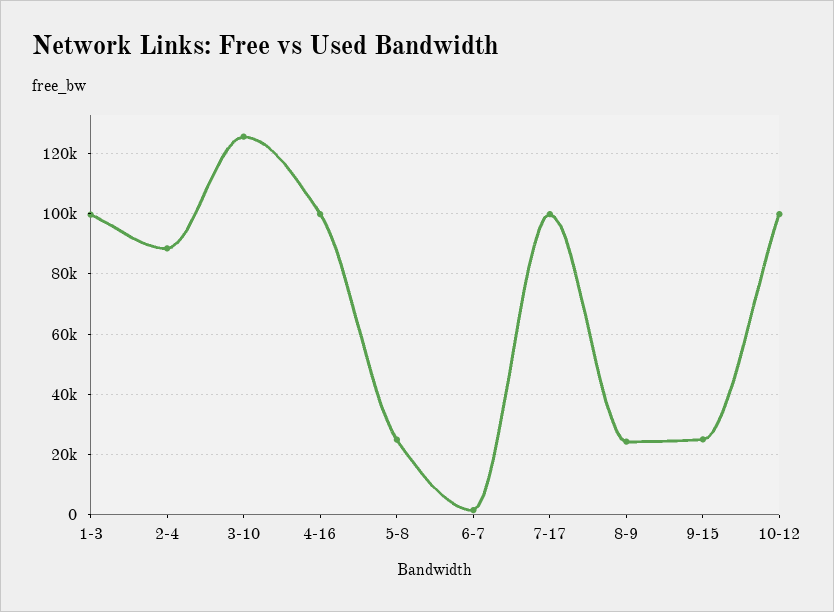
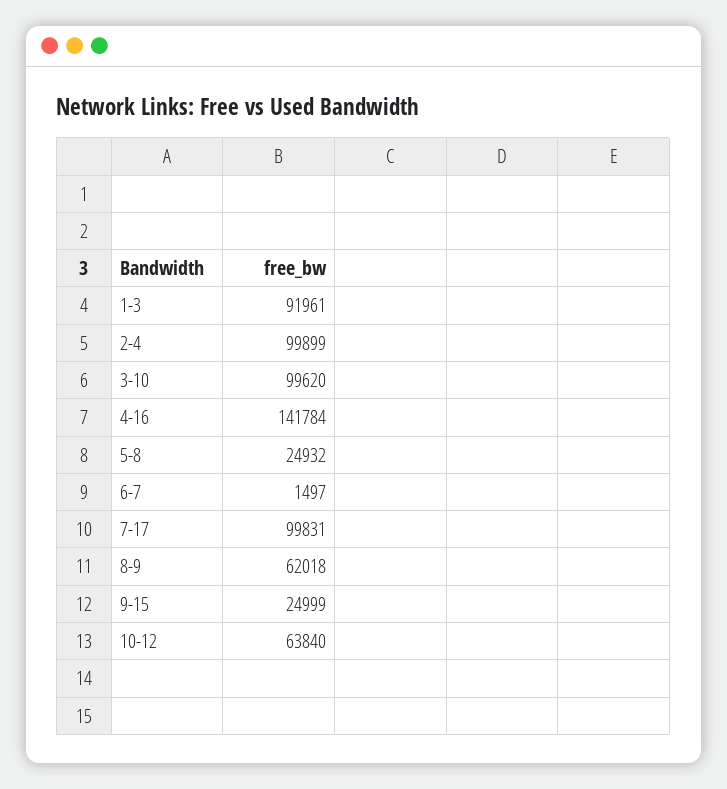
  {
-   "1-3": 100000,
+   "1-3": 91961,
-   "2-4": 88000,
+   "2-4": 99899,
-   "3-10": 126000,
+   "3-10": 99620,
-   "4-16": 100000,
+   "4-16": 141784,
    "5-8": 24932,
    "6-7": 1497,
    "7-17": 99831,
-   "8-9": 24000,
+   "8-9": 62018,
    "9-15": 24999,
-   "10-12": 100000
+   "10-12": 63840
  }

